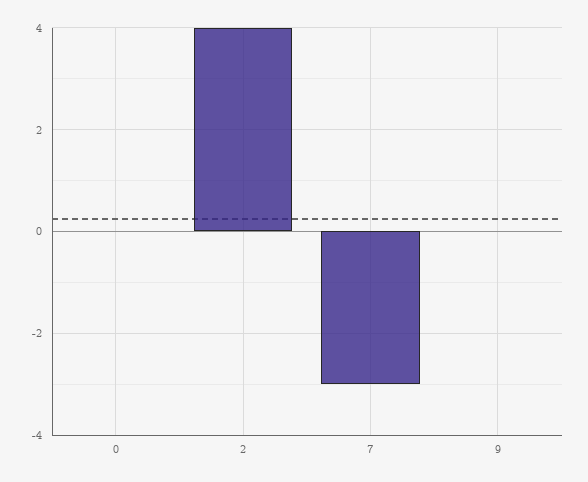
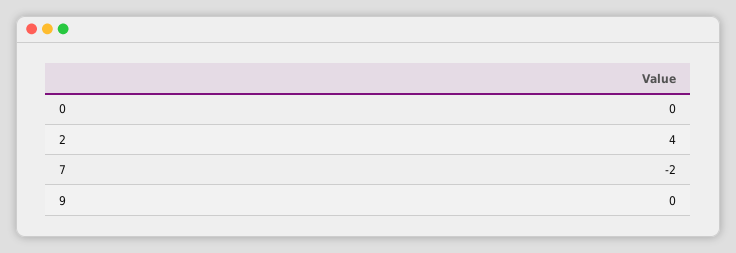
  {
    "0": 0,
    "2": 4,
-   "7": -3,
+   "7": -2,
    "9": 0
  }

